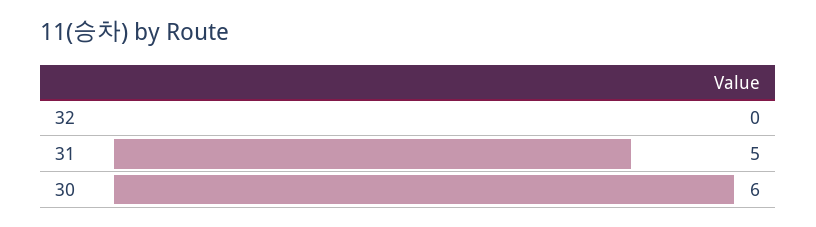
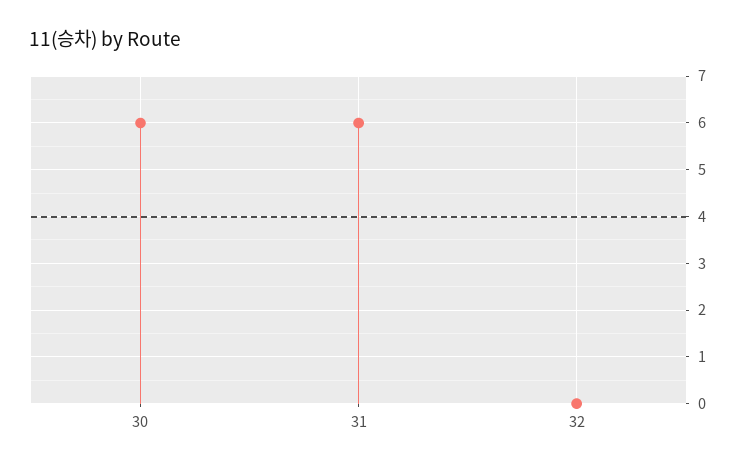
  {
    "32": 0,
-   "31": 5,
+   "31": 6,
    "30": 6
  }

